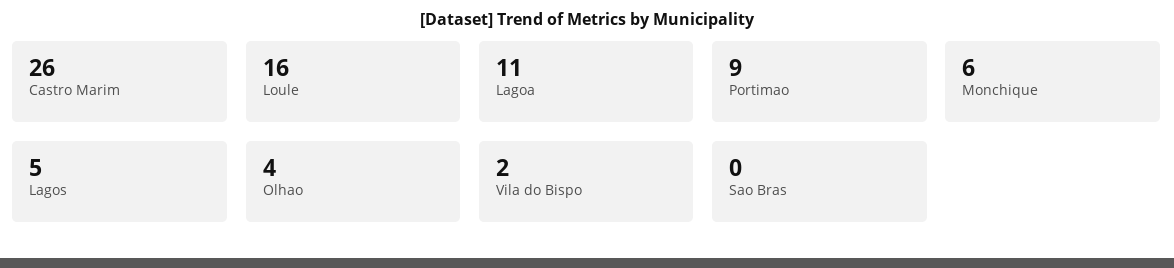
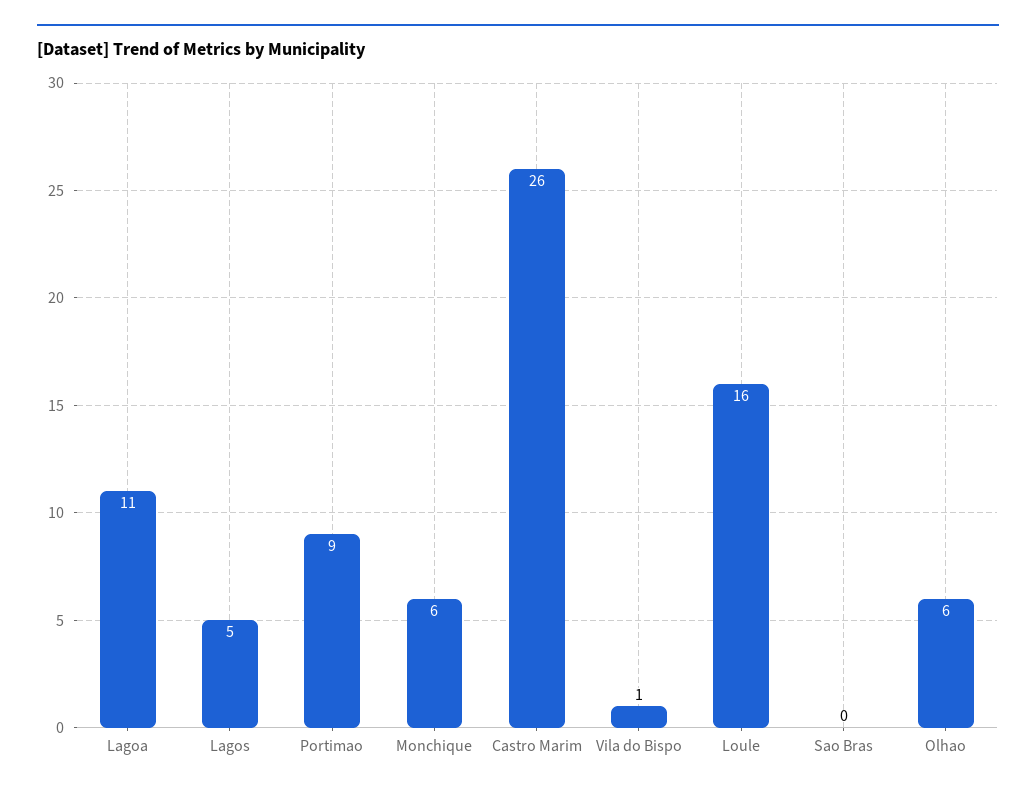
  {
    "Castro Marim": 26,
    "Loule": 16,
    "Lagoa": 11,
    "Portimao": 9,
    "Monchique": 6,
    "Lagos": 5,
-   "Olhao": 4,
+   "Olhao": 6,
-   "Vila do Bispo": 2,
+   "Vila do Bispo": 1,
    "Sao Bras": 0
  }

